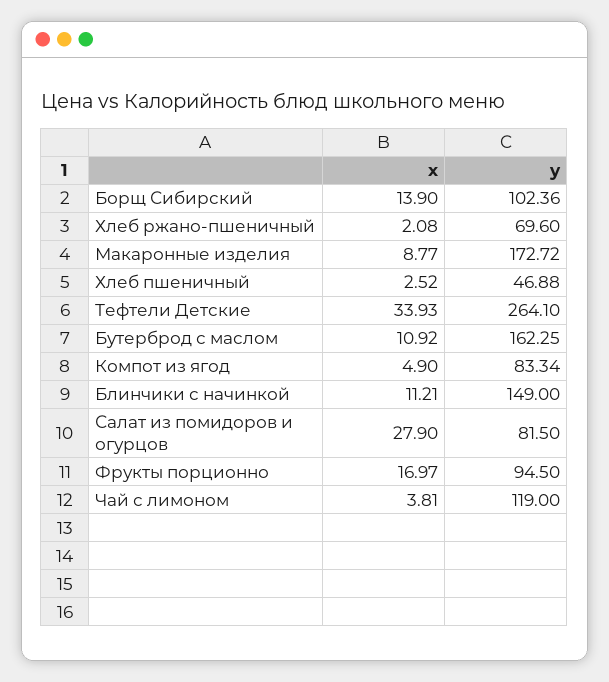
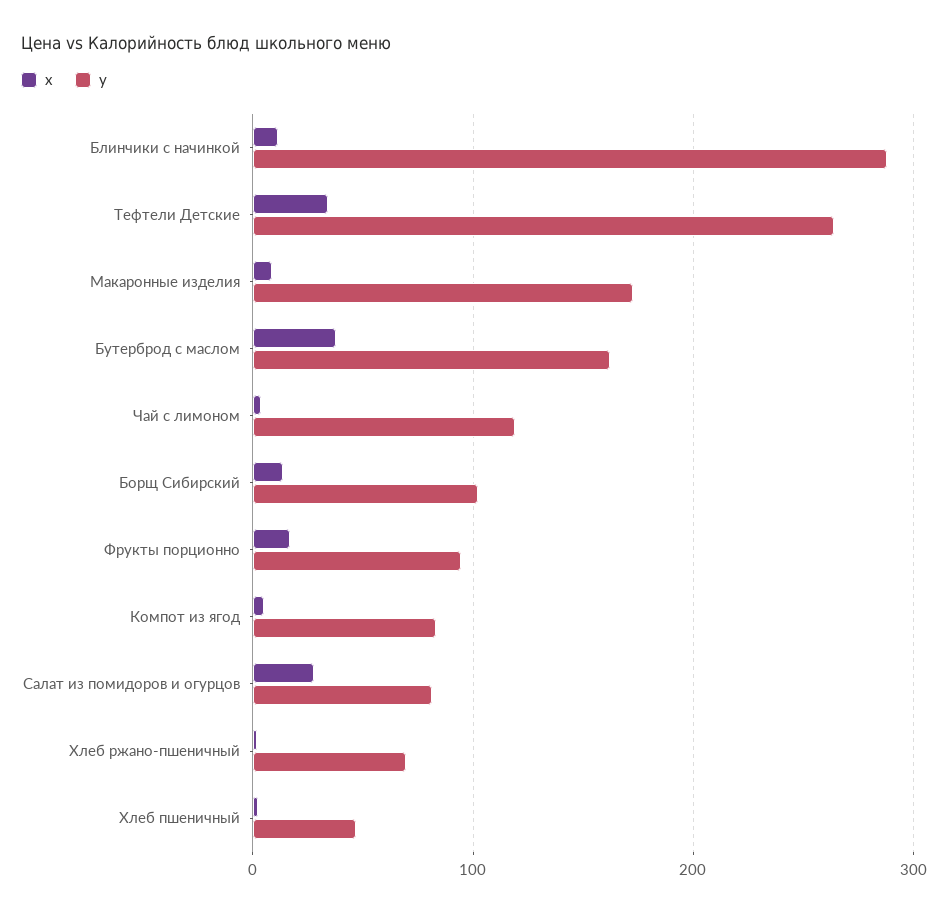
  {
    "x": {
      "Борщ Сибирский": 13.9,
      "Хлеб ржано-пшеничный": 2.08,
      "Макаронные изделия": 8.77,
      "Хлеб пшеничный": 2.52,
      "Тефтели Детские": 33.93,
-     "Бутерброд с маслом": 10.92,
+     "Бутерброд с маслом": 40,
      "Компот из ягод": 4.9,
      "Блинчики с начинкой": 11.21,
      "Салат из помидоров и огурцов": 27.9,
      "Фрукты порционно": 16.97,
      "Чай с лимоном": 3.81
    },
    "y": {
      "Борщ Сибирский": 102.36,
      "Хлеб ржано-пшеничный": 69.6,
      "Макаронные изделия": 172.72,
      "Хлеб пшеничный": 46.88,
      "Тефтели Детские": 264.1,
      "Бутерброд с маслом": 162.25,
      "Компот из ягод": 83.34,
-     "Блинчики с начинкой": 149,
+     "Блинчики с начинкой": 290,
      "Салат из помидоров и огурцов": 81.5,
      "Фрукты порционно": 94.5,
      "Чай с лимоном": 119
    }
  }

